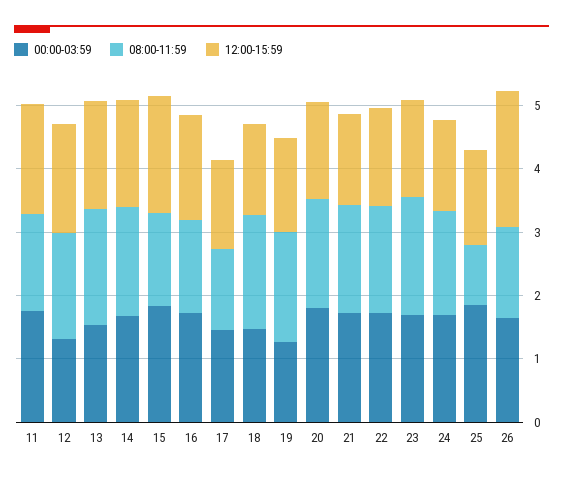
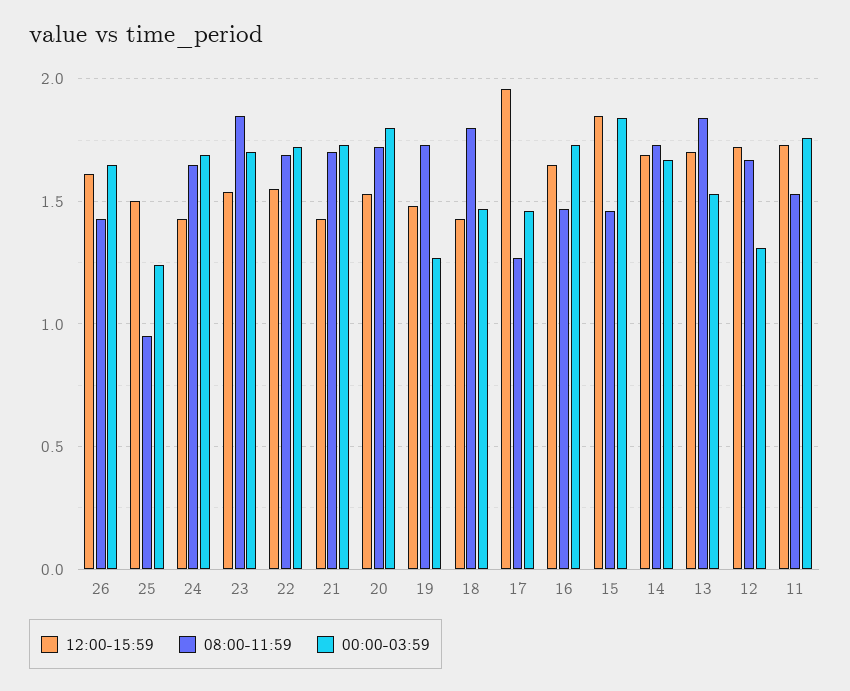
  {
    "00:00-03:59": {
      "11": 1.75,
      "12": 1.3,
      "13": 1.55,
      "14": 1.65,
      "15": 1.85,
      "16": 1.75,
      "17": 1.45,
      "18": 1.45,
      "19": 1.25,
      "20": 1.8,
      "21": 1.75,
      "22": 1.7,
      "23": 1.7,
      "24": 1.7,
-     "25": 1.8,
+     "25": 1.25,
      "26": 1.65
    },
    "08:00-11:59": {
      "11": 1.55,
      "12": 1.65,
      "13": 1.85,
      "14": 1.75,
      "15": 1.45,
      "16": 1.45,
      "17": 1.25,
      "18": 1.8,
      "19": 1.75,
      "20": 1.7,
      "21": 1.7,
      "22": 1.7,
      "23": 1.85,
      "24": 1.65,
      "25": 0.95,
      "26": 1.45
    },
    "12:00-15:59": {
      "11": 1.75,
      "12": 1.7,
      "13": 1.7,
      "14": 1.7,
      "15": 1.85,
      "16": 1.65,
-     "17": 1.4,
+     "17": 1.95,
      "18": 1.45,
      "19": 1.5,
      "20": 1.55,
      "21": 1.45,
      "22": 1.55,
      "23": 1.55,
      "24": 1.45,
      "25": 1.5,
-     "26": 2.2
+     "26": 1.6
    }
  }

